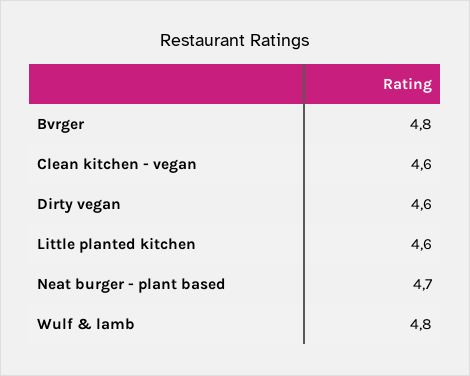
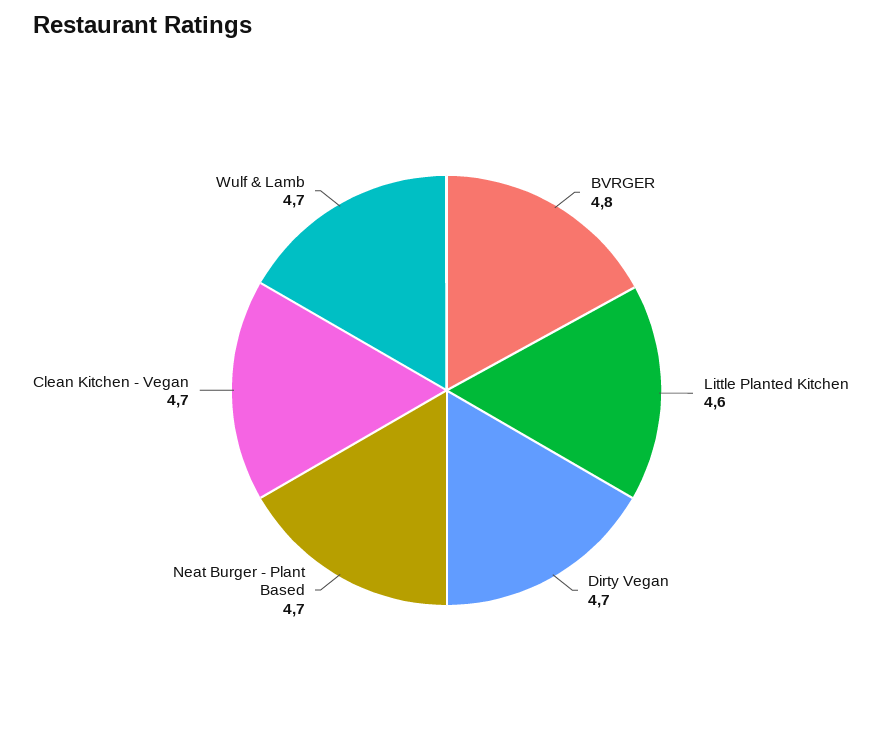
  {
    "Bvrger": 4.8,
-   "Clean kitchen - vegan": 4.6,
+   "Clean kitchen - vegan": 4.7,
-   "Dirty vegan": 4.6,
+   "Dirty vegan": 4.7,
    "Little planted kitchen": 4.6,
    "Neat burger - plant based": 4.7,
-   "Wulf & lamb": 4.8
+   "Wulf & lamb": 4.7
  }

